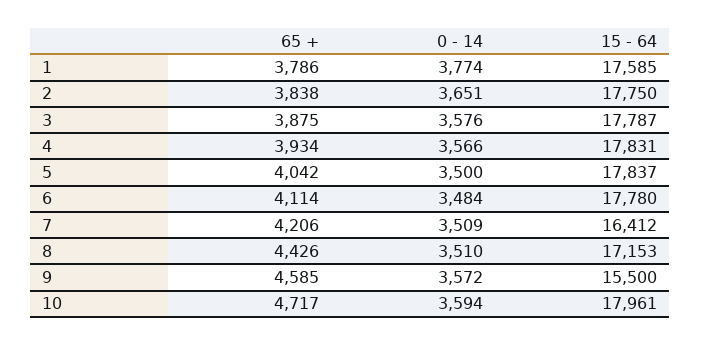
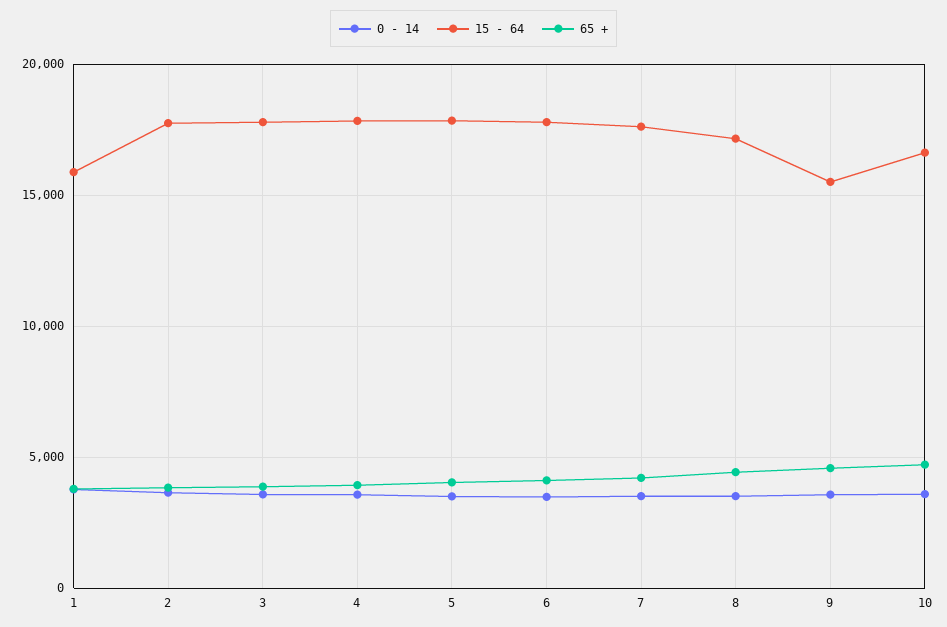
  {
    "65 +": {
      "1": 3786,
      "2": 3838,
      "3": 3875,
      "4": 3934,
      "5": 4042,
      "6": 4114,
      "7": 4206,
      "8": 4426,
      "9": 4585,
      "10": 4717
    },
    "0 - 14": {
      "1": 3774,
      "2": 3651,
      "3": 3576,
      "4": 3566,
      "5": 3500,
      "6": 3484,
      "7": 3509,
      "8": 3510,
      "9": 3572,
      "10": 3594
    },
    "15 - 64": {
-     "1": 17585,
+     "1": 16000,
      "2": 17750,
      "3": 17787,
      "4": 17831,
      "5": 17837,
      "6": 17780,
-     "7": 16412,
+     "7": 17500,
      "8": 17153,
      "9": 15500,
-     "10": 17961
+     "10": 16500
    }
  }

